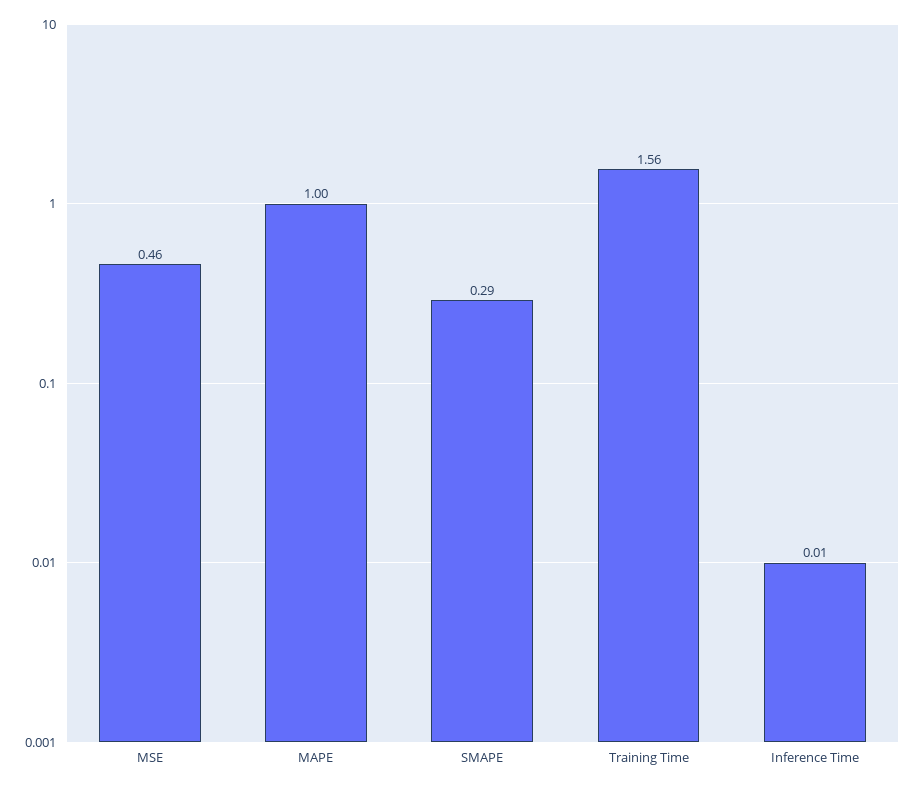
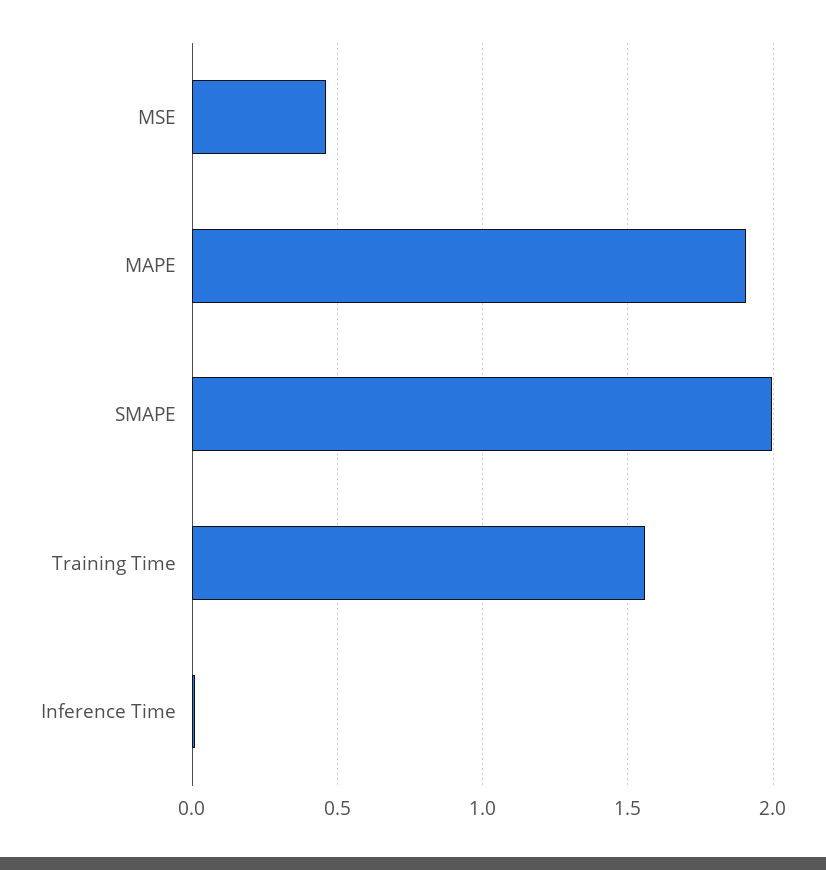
  {
    "MSE": 0.46,
-   "MAPE": 1,
+   "MAPE": 1.9,
-   "SMAPE": 0.29,
+   "SMAPE": 2,
    "Training Time": 1.56,
    "Inference Time": 0.01
  }

